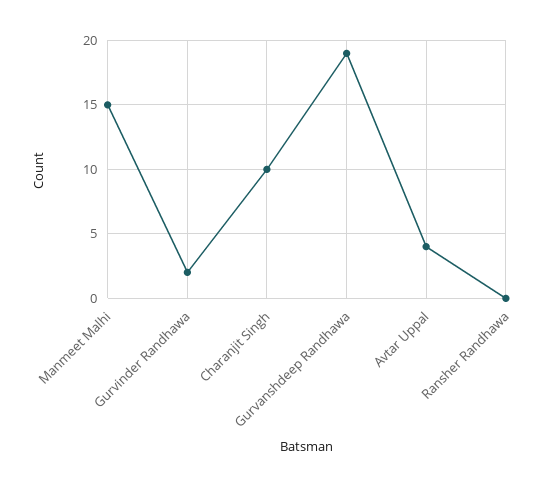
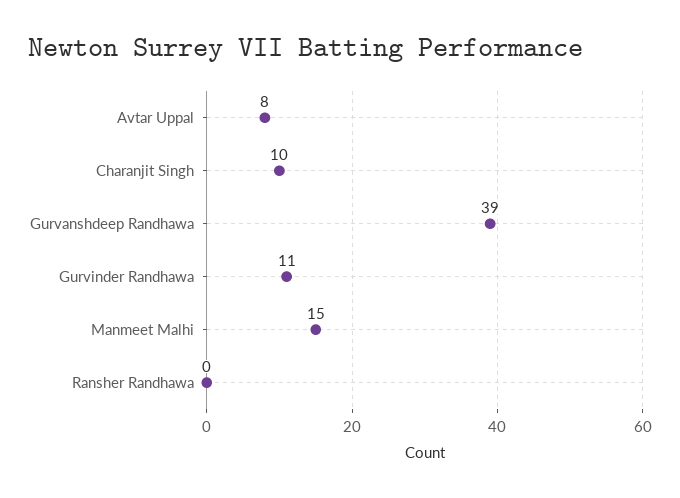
  {
    "Manmeet Malhi": 15,
-   "Gurvinder Randhawa": 2,
+   "Gurvinder Randhawa": 11,
    "Charanjit Singh": 10,
-   "Gurvanshdeep Randhawa": 19,
+   "Gurvanshdeep Randhawa": 39,
-   "Avtar Uppal": 4,
+   "Avtar Uppal": 8,
    "Ransher Randhawa": 0
  }

